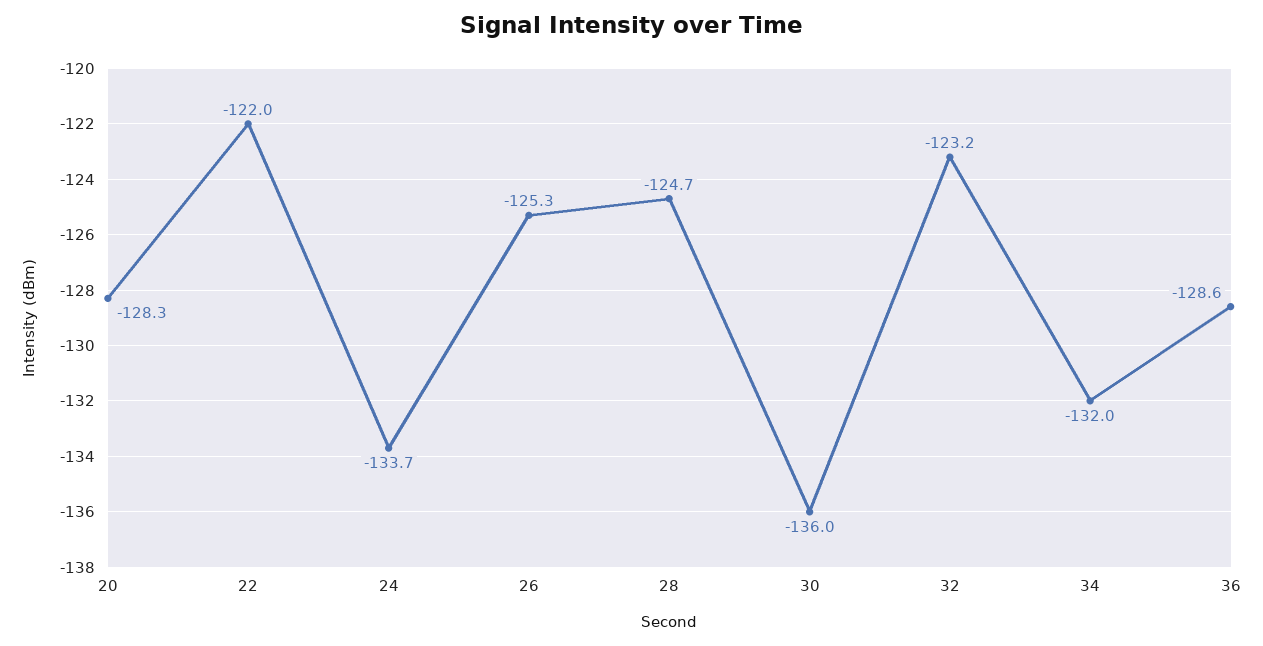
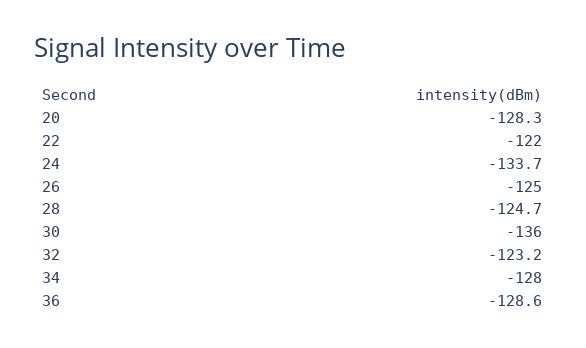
  {
    "20": -128.3,
    "22": -122,
    "24": -133.7,
-   "26": -125.3,
+   "26": -125,
    "28": -124.7,
    "30": -136,
    "32": -123.2,
-   "34": -132,
+   "34": -128,
    "36": -128.6
  }

